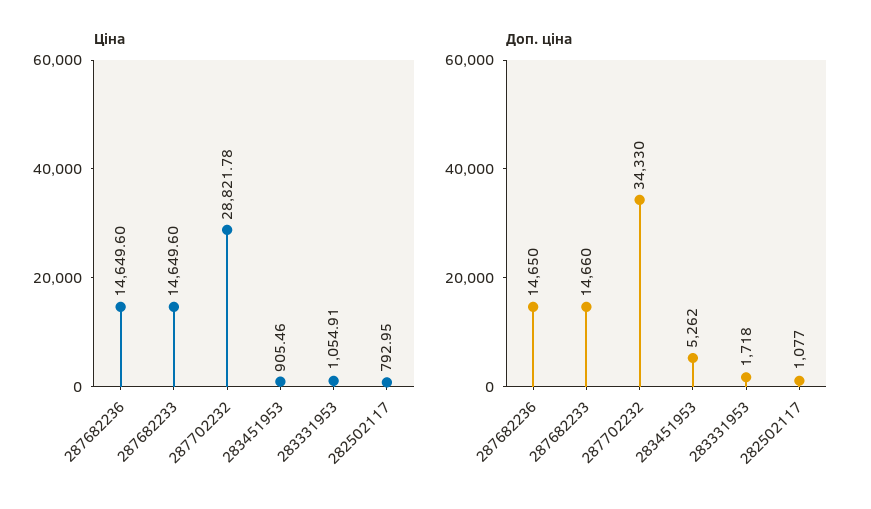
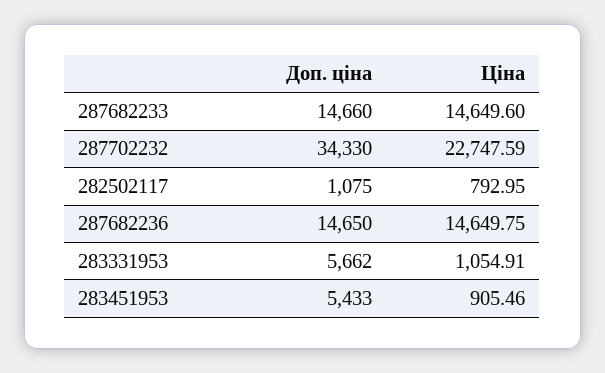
  {
    "Ціна": {
-     "287682236": 14649.6,
+     "287682236": 14649.75,
      "287682233": 14649.6,
-     "287702232": 28821.78,
+     "287702232": 22747.59,
      "283451953": 905.46,
      "283331953": 1054.91,
      "282502117": 792.95
    },
    "Доп. ціна": {
      "287682236": 14650,
      "287682233": 14660,
      "287702232": 34330,
-     "283451953": 5262,
+     "283451953": 5433,
-     "283331953": 1718,
+     "283331953": 5662,
-     "282502117": 1077
+     "282502117": 1075
    }
  }

